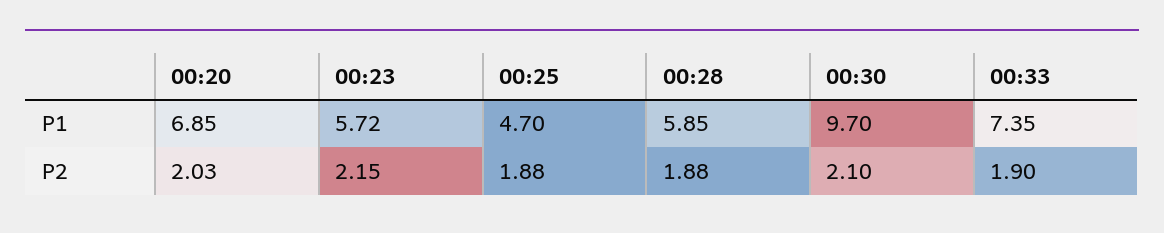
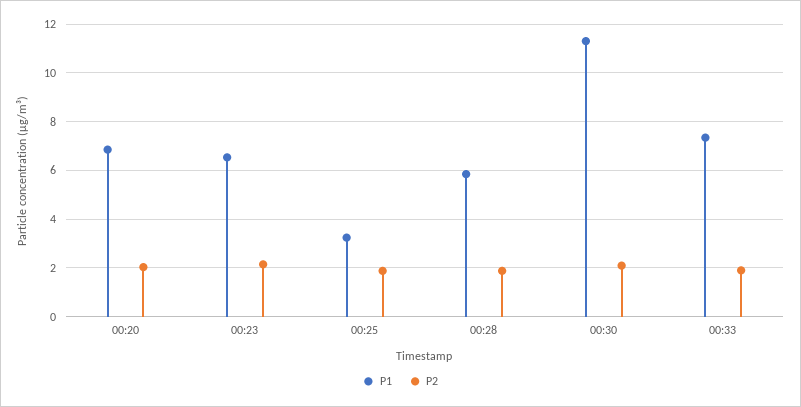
  {
    "P1": {
      "00:20": 6.85,
-     "00:23": 5.72,
+     "00:23": 6.5,
-     "00:25": 4.7,
+     "00:25": 3.25,
      "00:28": 5.85,
-     "00:30": 9.7,
+     "00:30": 11.25,
      "00:33": 7.35
    },
    "P2": {
      "00:20": 2.03,
      "00:23": 2.15,
      "00:25": 1.88,
      "00:28": 1.88,
      "00:30": 2.1,
      "00:33": 1.9
    }
  }

